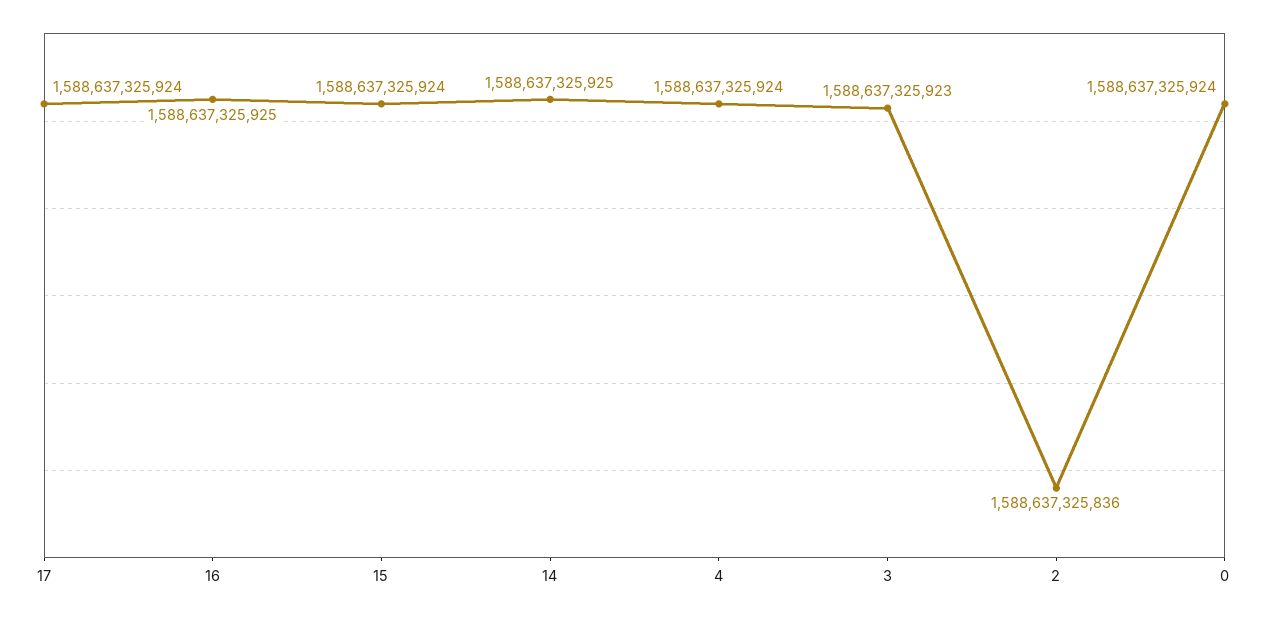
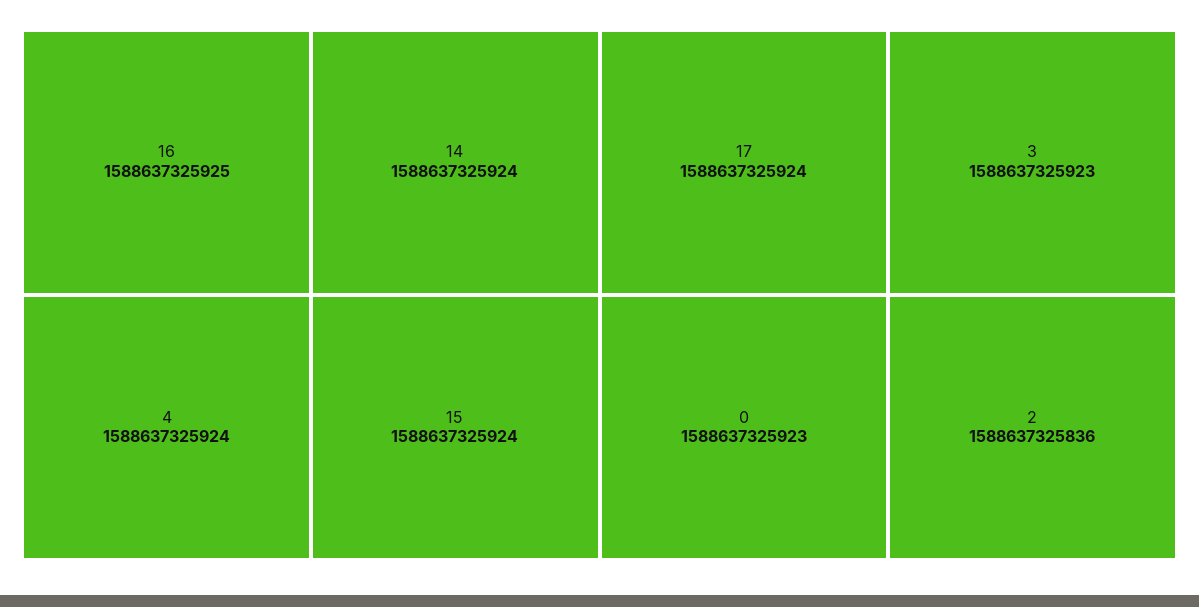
  {
    "17": 1588637325924,
    "16": 1588637325925,
    "15": 1588637325924,
-   "14": 1588637325925,
+   "14": 1588637325924,
    "4": 1588637325924,
    "3": 1588637325923,
    "2": 1588637325836,
-   "0": 1588637325924
+   "0": 1588637325923
  }

